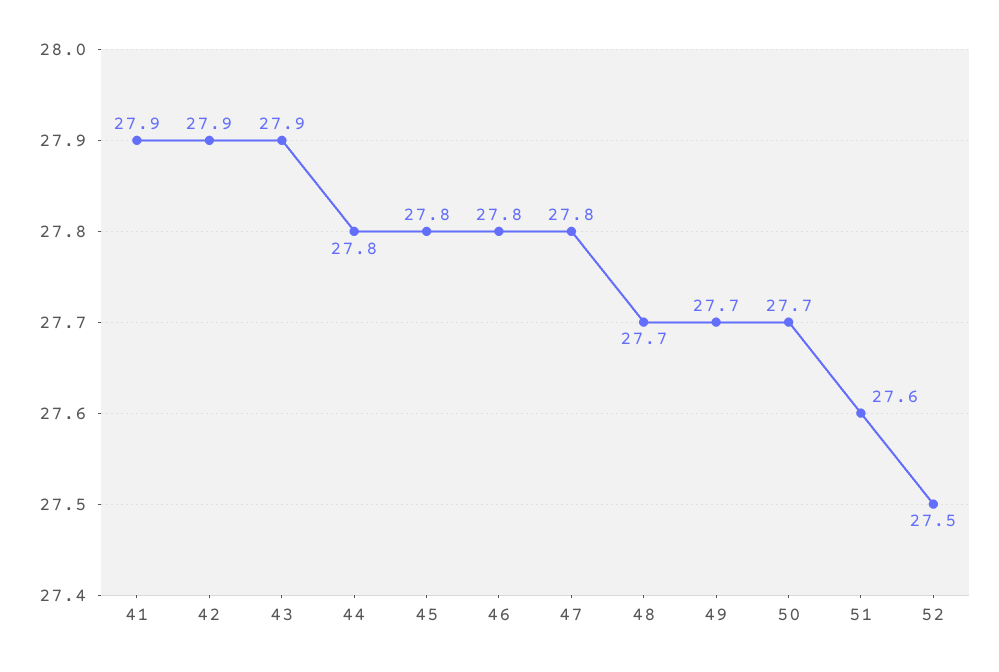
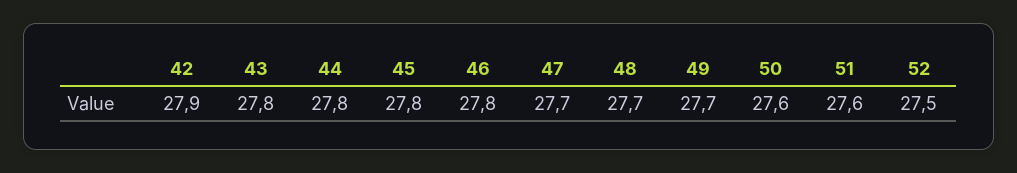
  {
-   "41": 27.9,
    "42": 27.9,
-   "43": 27.9,
+   "43": 27.8,
    "44": 27.8,
    "45": 27.8,
    "46": 27.8,
-   "47": 27.8,
+   "47": 27.7,
    "48": 27.7,
    "49": 27.7,
-   "50": 27.7,
+   "50": 27.6,
    "51": 27.6,
    "52": 27.5
  }

